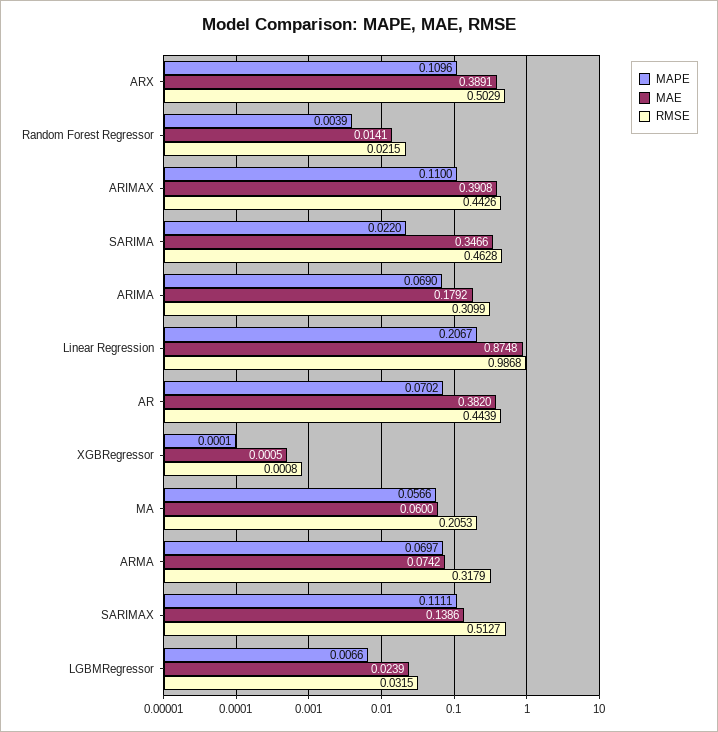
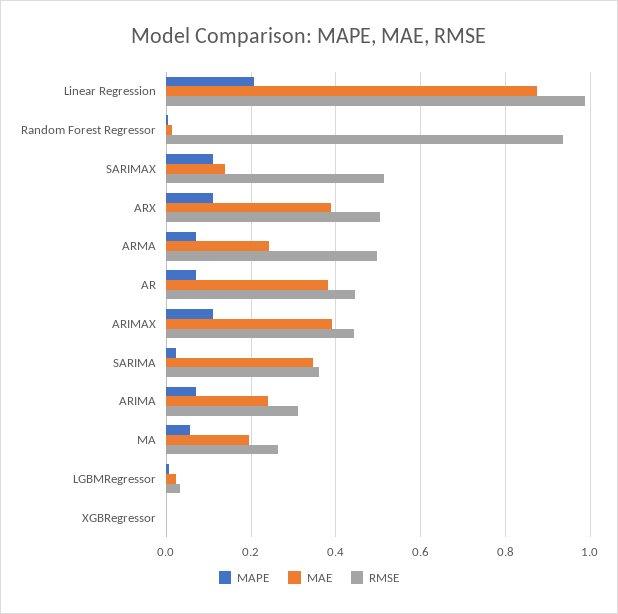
  {
    "MAPE": {
      "ARX": 0.1096,
      "Random Forest Regressor": 0.0039,
      "ARIMAX": 0.11,
      "SARIMA": 0.022,
      "ARIMA": 0.069,
      "Linear Regression": 0.2067,
      "AR": 0.0702,
      "XGBRegressor": 0.0001,
      "MA": 0.0566,
      "ARMA": 0.0697,
      "SARIMAX": 0.1111,
      "LGBMRegressor": 0.0066
    },
    "MAE": {
      "ARX": 0.3891,
      "Random Forest Regressor": 0.0141,
      "ARIMAX": 0.3908,
      "SARIMA": 0.3466,
-     "ARIMA": 0.1792,
+     "ARIMA": 0.24,
      "Linear Regression": 0.8748,
      "AR": 0.382,
      "XGBRegressor": 0.0005,
-     "MA": 0.06,
+     "MA": 0.2,
-     "ARMA": 0.0742,
+     "ARMA": 0.24,
      "SARIMAX": 0.1386,
      "LGBMRegressor": 0.0239
    },
    "RMSE": {
      "ARX": 0.5029,
-     "Random Forest Regressor": 0.0215,
+     "Random Forest Regressor": 0.94,
      "ARIMAX": 0.4426,
-     "SARIMA": 0.4628,
+     "SARIMA": 0.36,
      "ARIMA": 0.3099,
      "Linear Regression": 0.9868,
      "AR": 0.4439,
      "XGBRegressor": 0.0008,
-     "MA": 0.2053,
+     "MA": 0.26,
-     "ARMA": 0.3179,
+     "ARMA": 0.5,
      "SARIMAX": 0.5127,
      "LGBMRegressor": 0.0315
    }
  }

